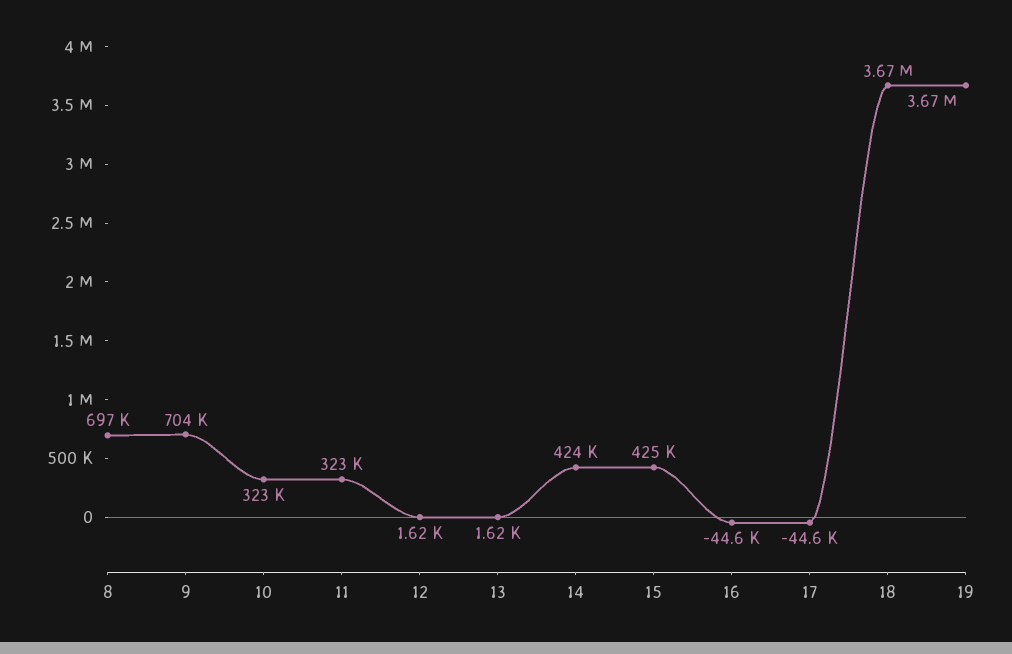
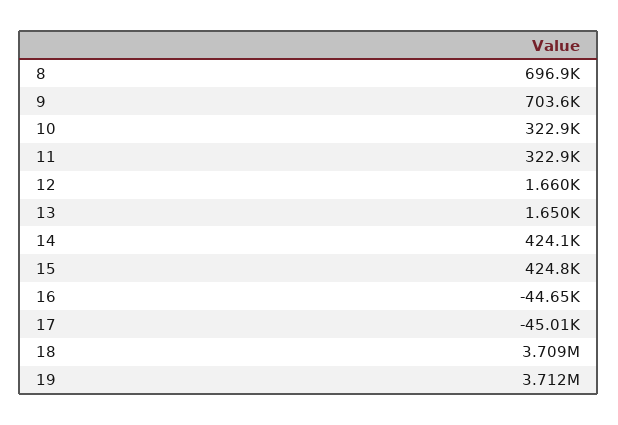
  {
    "8": 696900,
    "9": 703600,
    "10": 322900,
    "11": 322900,
-   "12": 1620,
+   "12": 1660,
-   "13": 1620,
+   "13": 1650,
    "14": 424100,
    "15": 424800,
    "16": -44650,
-   "17": -44600,
+   "17": -45010,
-   "18": 3670000,
+   "18": 3709000,
-   "19": 3670000
+   "19": 3712000
  }

